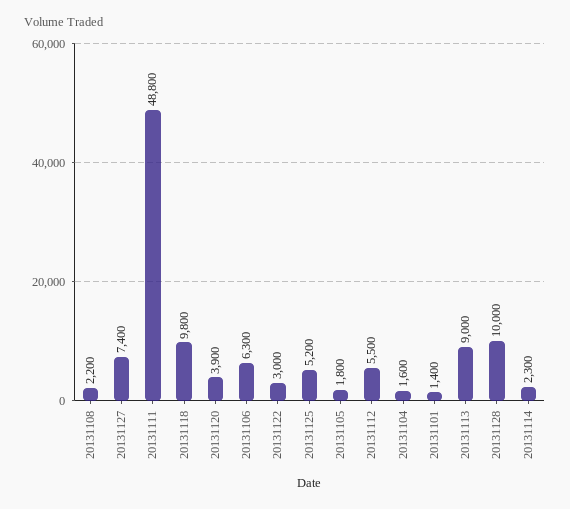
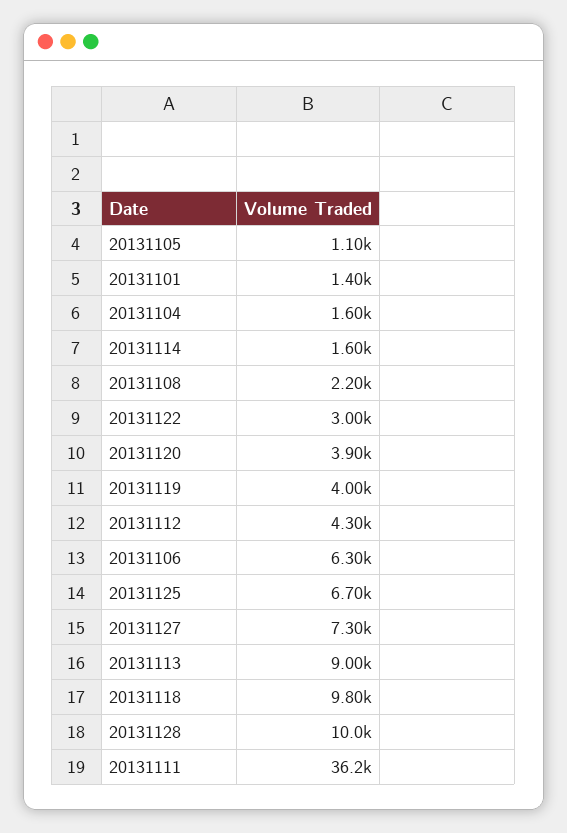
  {
    "20131108": 2200,
-   "20131127": 7400,
+   "20131127": 7300,
-   "20131111": 48800,
+   "20131111": 36200,
    "20131118": 9800,
    "20131120": 3900,
    "20131106": 6300,
    "20131122": 3000,
-   "20131125": 5200,
+   "20131125": 6700,
-   "20131105": 1800,
+   "20131105": 1100,
-   "20131112": 5500,
+   "20131112": 4300,
    "20131104": 1600,
    "20131101": 1400,
    "20131113": 9000,
    "20131128": 10000,
-   "20131114": 2300
+   "20131114": 1600,
+   "20131119": 4000
  }

